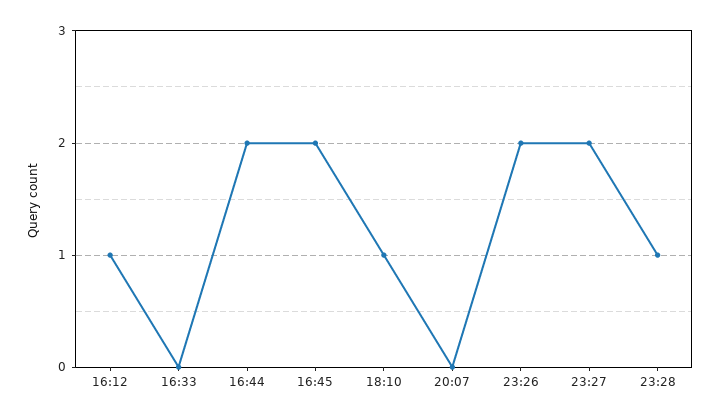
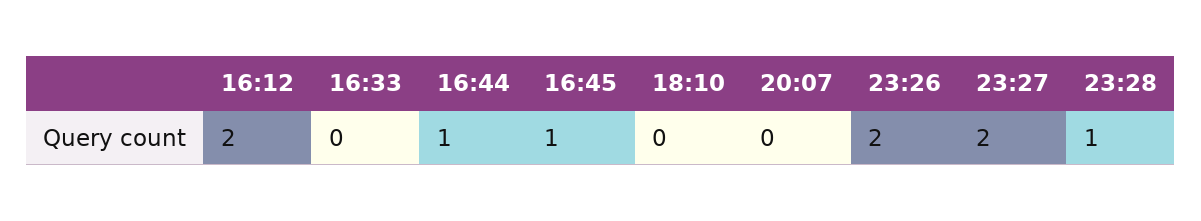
  {
-   "16:12": 1,
+   "16:12": 2,
    "16:33": 0,
-   "16:44": 2,
+   "16:44": 1,
-   "16:45": 2,
+   "16:45": 1,
-   "18:10": 1,
+   "18:10": 0,
    "20:07": 0,
    "23:26": 2,
    "23:27": 2,
    "23:28": 1
  }

